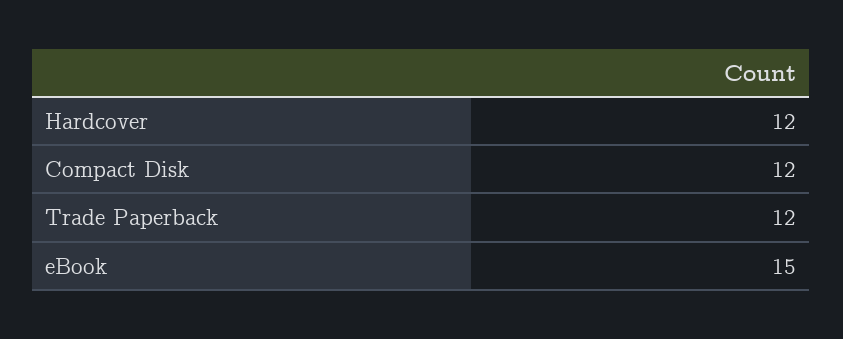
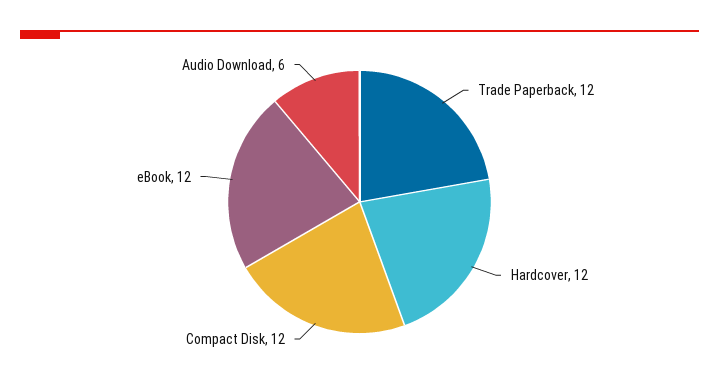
  {
    "Hardcover": 12,
    "Compact Disk": 12,
    "Trade Paperback": 12,
-   "eBook": 15
+   "eBook": 12,
+   "Audio Download": 6
  }

